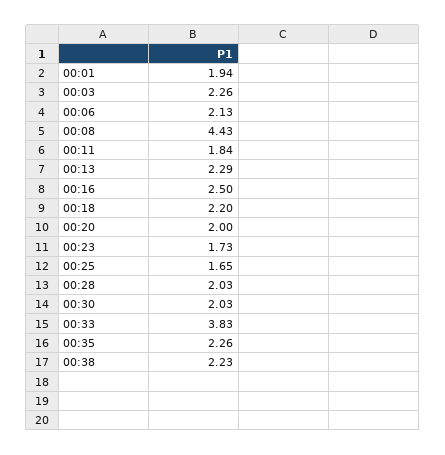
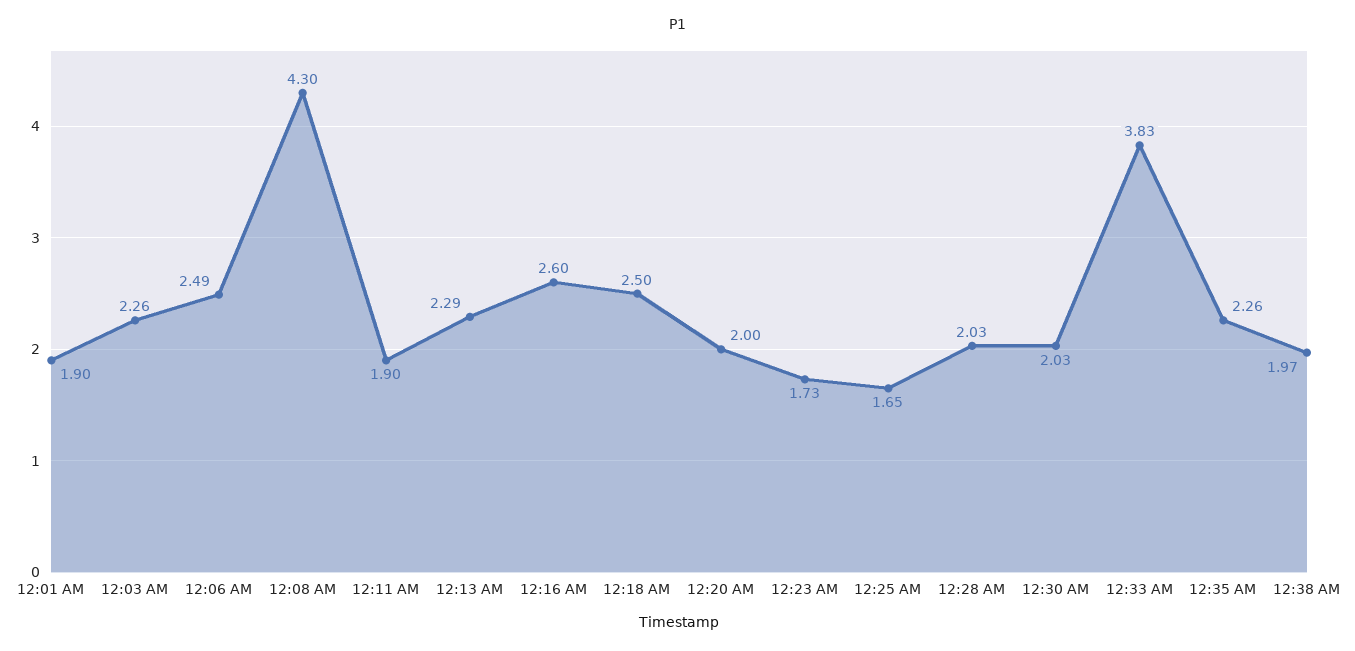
  {
-   "00:01": 1.94,
+   "00:01": 1.9,
    "00:03": 2.26,
-   "00:06": 2.13,
+   "00:06": 2.49,
-   "00:08": 4.43,
+   "00:08": 4.3,
-   "00:11": 1.84,
+   "00:11": 1.9,
    "00:13": 2.29,
-   "00:16": 2.5,
+   "00:16": 2.6,
-   "00:18": 2.2,
+   "00:18": 2.5,
    "00:20": 2,
    "00:23": 1.73,
    "00:25": 1.65,
    "00:28": 2.03,
    "00:30": 2.03,
    "00:33": 3.83,
    "00:35": 2.26,
-   "00:38": 2.23
+   "00:38": 1.97
  }

